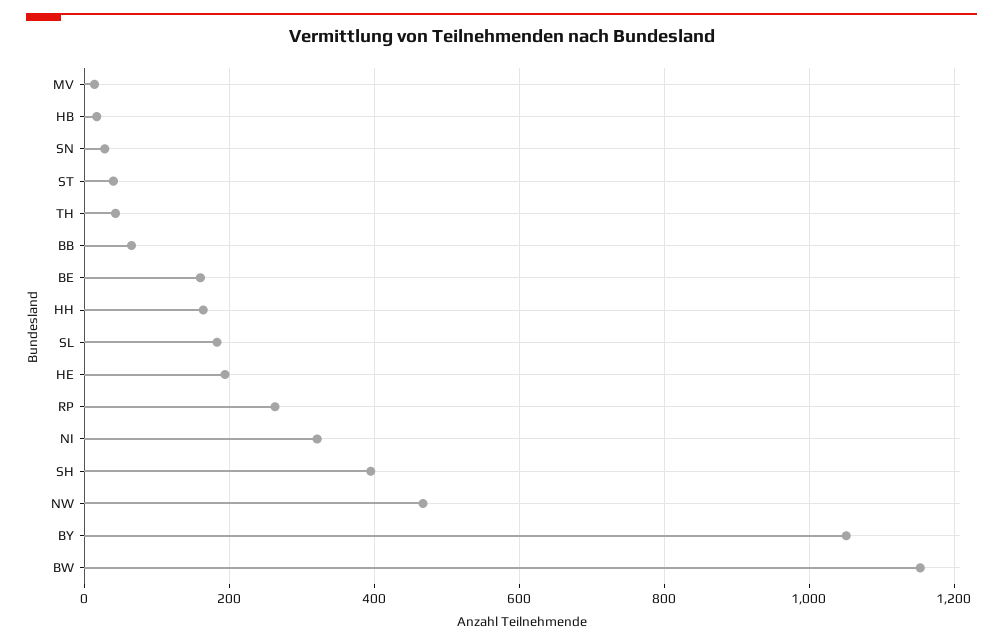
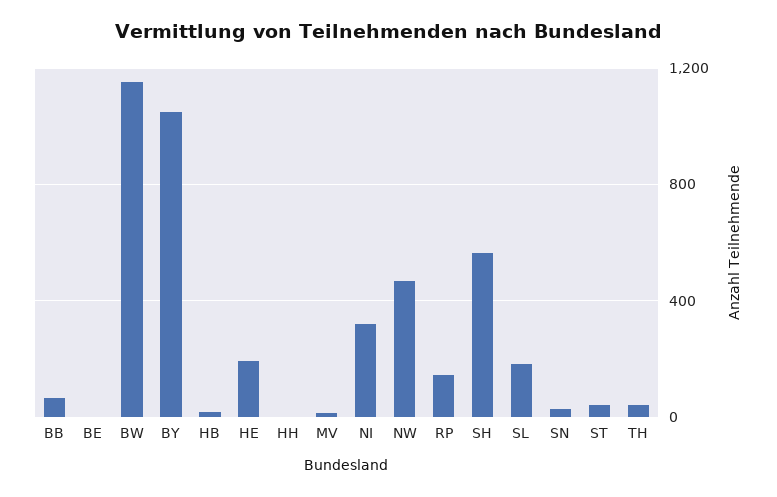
  {
    "MV": 20,
    "HB": 20,
    "SN": 20,
    "ST": 40,
    "TH": 40,
    "BB": 60,
-   "BE": 160,
+   "BE": 0,
-   "HH": 160,
+   "HH": 0,
    "SL": 180,
    "HE": 200,
-   "RP": 260,
+   "RP": 150,
    "NI": 320,
-   "SH": 400,
+   "SH": 550,
    "NW": 460,
    "BY": 1060,
    "BW": 1160
  }

